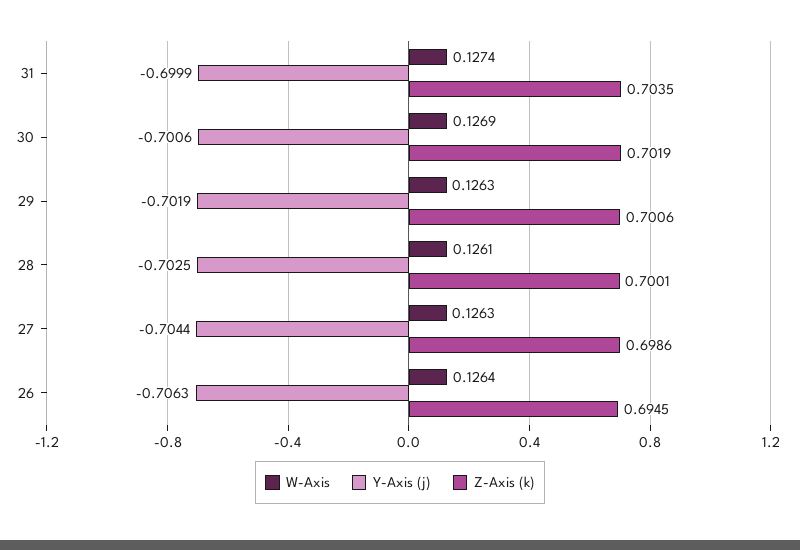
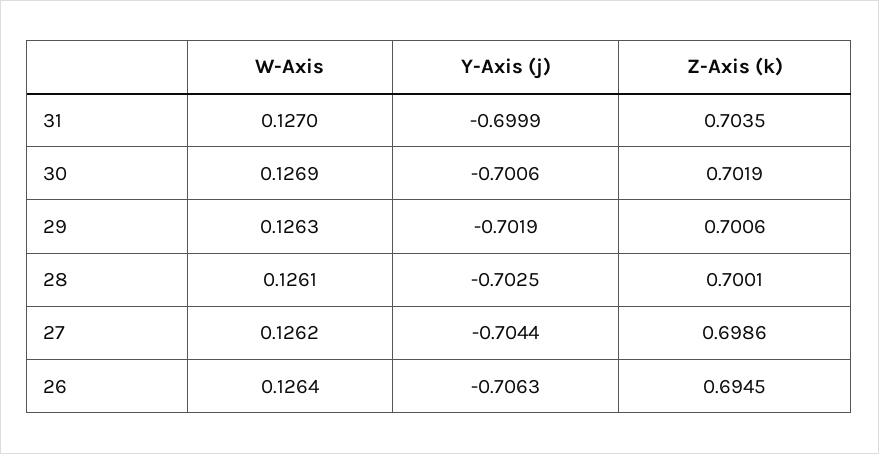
  {
    "W-Axis": {
-     "31": 0.1274,
+     "31": 0.127,
      "30": 0.1269,
      "29": 0.1263,
      "28": 0.1261,
-     "27": 0.1263,
+     "27": 0.1262,
      "26": 0.1264
    },
    "Y-Axis (j)": {
      "31": -0.6999,
      "30": -0.7006,
      "29": -0.7019,
      "28": -0.7025,
      "27": -0.7044,
      "26": -0.7063
    },
    "Z-Axis (k)": {
      "31": 0.7035,
      "30": 0.7019,
      "29": 0.7006,
      "28": 0.7001,
      "27": 0.6986,
      "26": 0.6945
    }
  }

